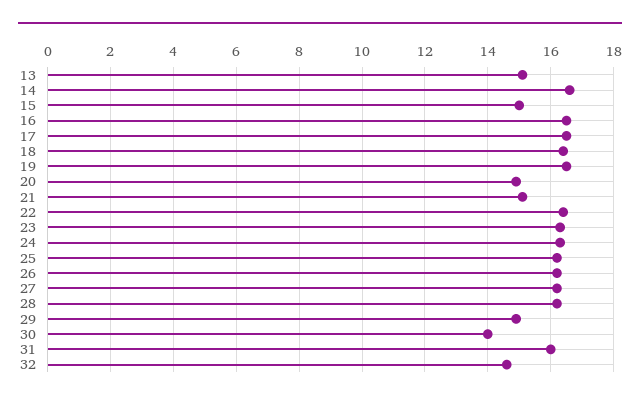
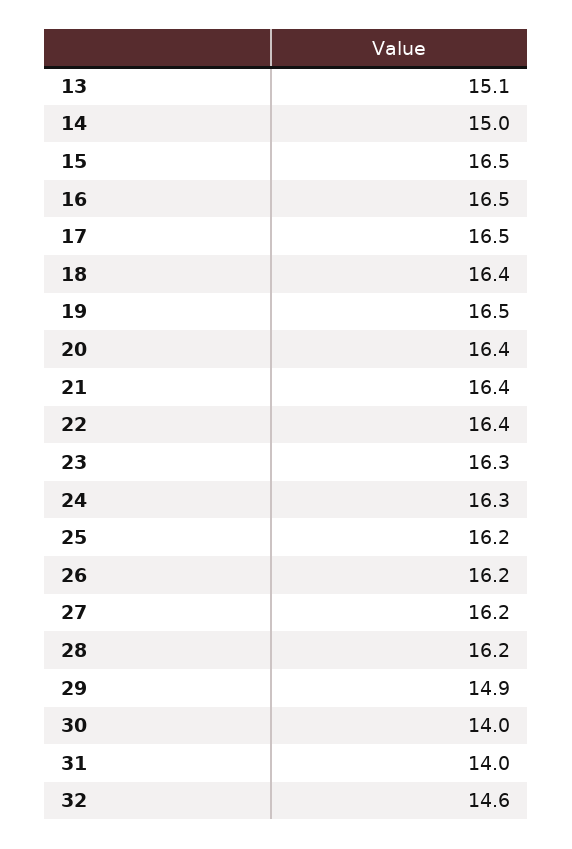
  {
    "13": 15.1,
-   "14": 16.5,
+   "14": 15,
-   "15": 15,
+   "15": 16.5,
    "16": 16.5,
    "17": 16.5,
    "18": 16.4,
    "19": 16.5,
-   "20": 15,
+   "20": 16.4,
-   "21": 15,
+   "21": 16.4,
    "22": 16.4,
    "23": 16.3,
    "24": 16.3,
    "25": 16.2,
    "26": 16.2,
    "27": 16.2,
    "28": 16.2,
    "29": 14.9,
    "30": 14,
-   "31": 16,
+   "31": 14,
    "32": 14.6
  }

